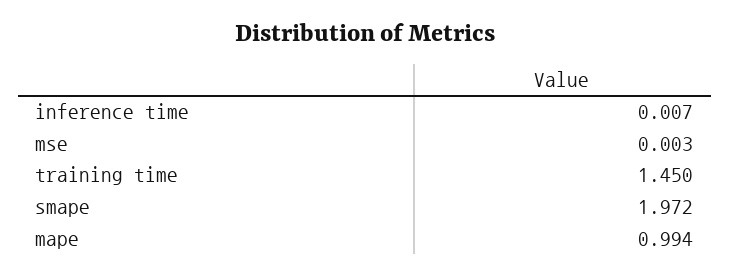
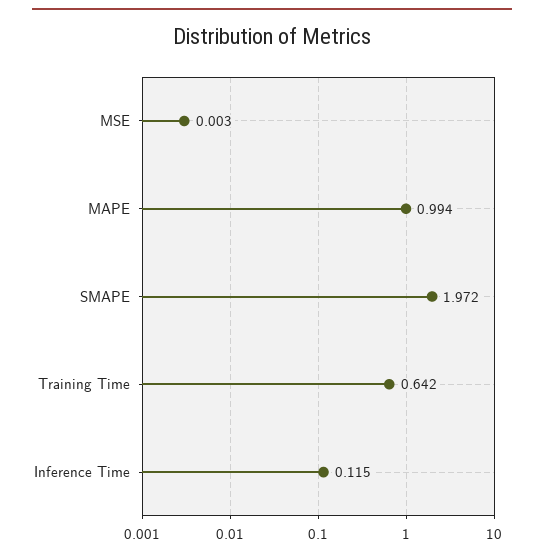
  {
-   "inference time": 0.007,
+   "inference time": 0.115,
    "mse": 0.003,
-   "training time": 1.45,
+   "training time": 0.642,
    "smape": 1.972,
    "mape": 0.994
  }

